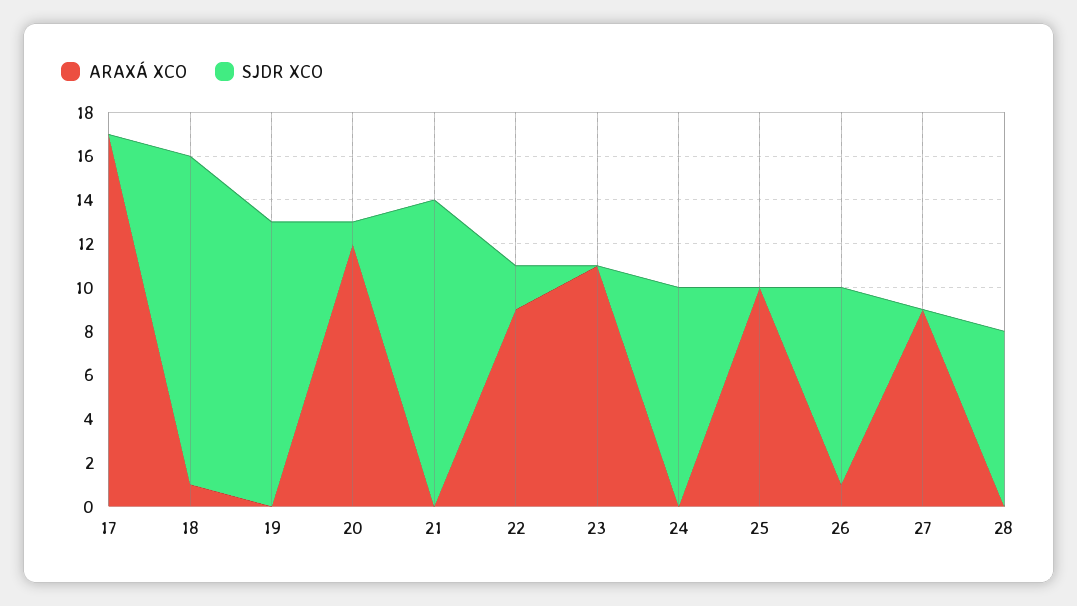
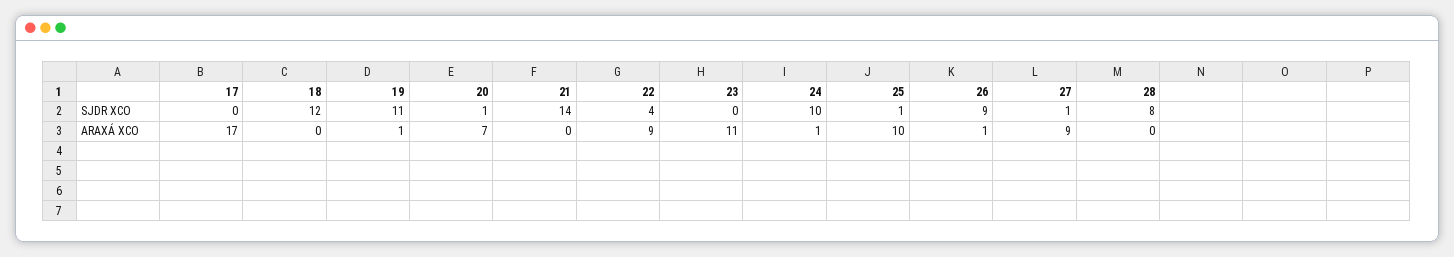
  {
    "ARAXÁ XCO": {
      "17": 17,
-     "18": 1,
+     "18": 0,
-     "19": 0,
+     "19": 1,
-     "20": 12,
+     "20": 7,
      "21": 0,
      "22": 9,
      "23": 11,
-     "24": 0,
+     "24": 1,
      "25": 10,
      "26": 1,
      "27": 9,
      "28": 0
    },
    "SJDR XCO": {
      "17": 0,
-     "18": 15,
+     "18": 12,
-     "19": 13,
+     "19": 11,
      "20": 1,
      "21": 14,
-     "22": 2,
+     "22": 4,
      "23": 0,
      "24": 10,
-     "25": 0,
+     "25": 1,
      "26": 9,
-     "27": 0,
+     "27": 1,
      "28": 8
    }
  }

